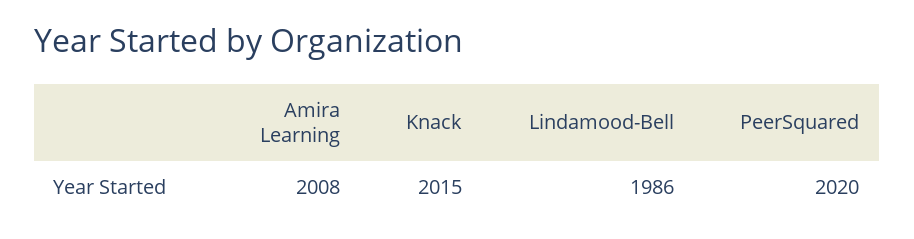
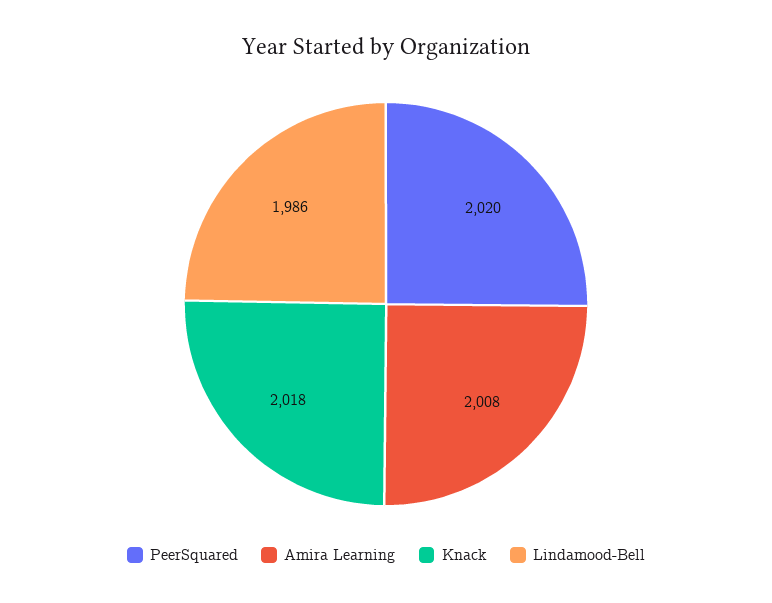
  {
    "Amira Learning": 2008,
-   "Knack": 2015,
+   "Knack": 2018,
    "Lindamood-Bell": 1986,
    "PeerSquared": 2020
  }

